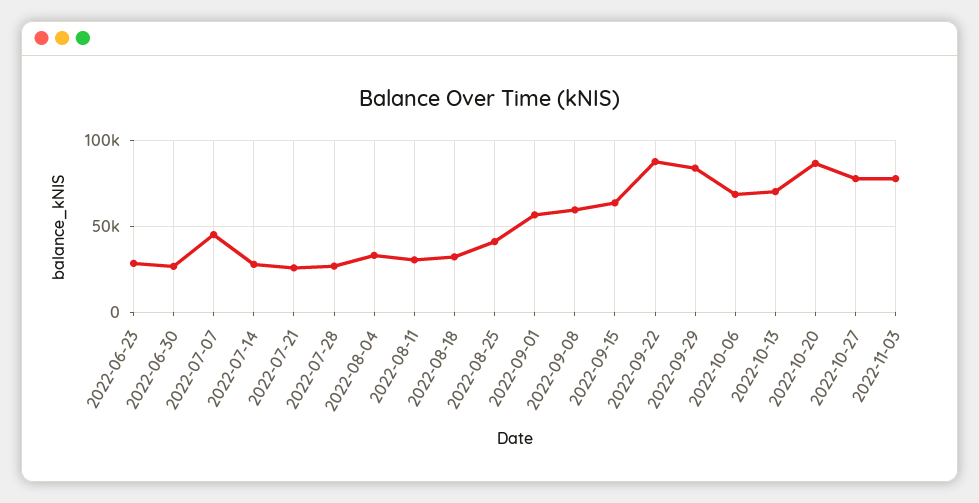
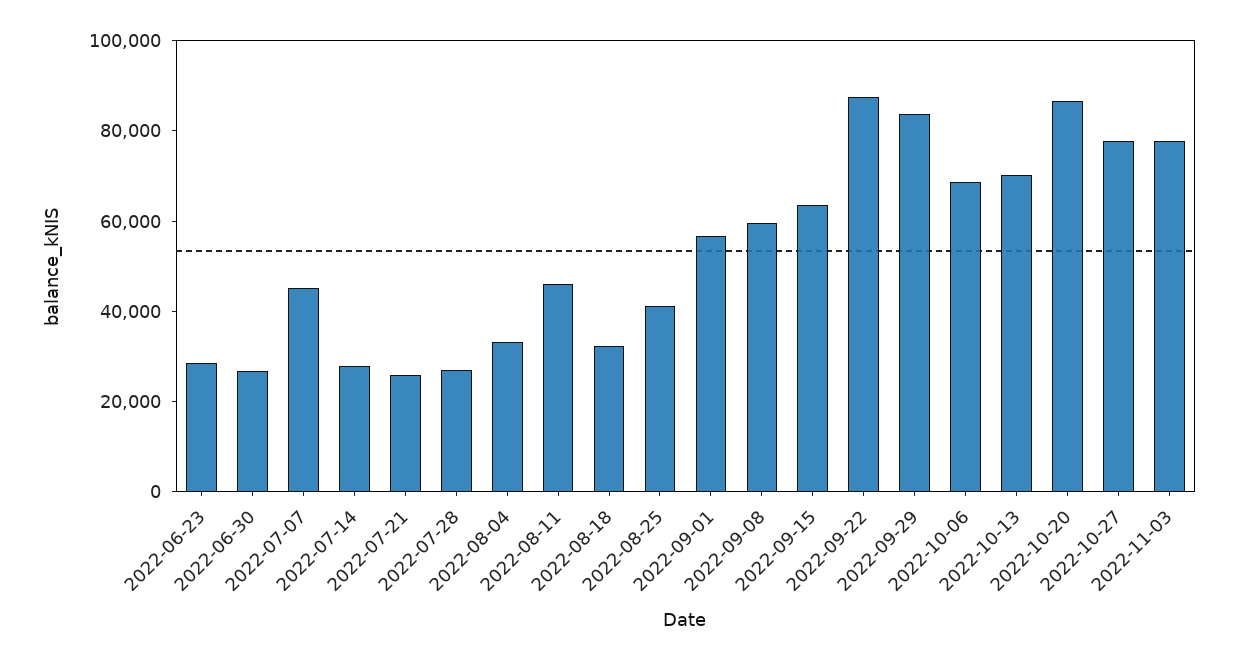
  {
    "2022-06-23": 30000,
    "2022-06-30": 25000,
    "2022-07-07": 45000,
    "2022-07-14": 30000,
    "2022-07-21": 25000,
    "2022-07-28": 25000,
    "2022-08-04": 35000,
-   "2022-08-11": 30000,
+   "2022-08-11": 45000,
    "2022-08-18": 30000,
    "2022-08-25": 40000,
    "2022-09-01": 55000,
    "2022-09-08": 60000,
    "2022-09-15": 65000,
    "2022-09-22": 90000,
    "2022-09-29": 85000,
    "2022-10-06": 70000,
    "2022-10-13": 70000,
    "2022-10-20": 85000,
    "2022-10-27": 80000,
    "2022-11-03": 80000
  }

